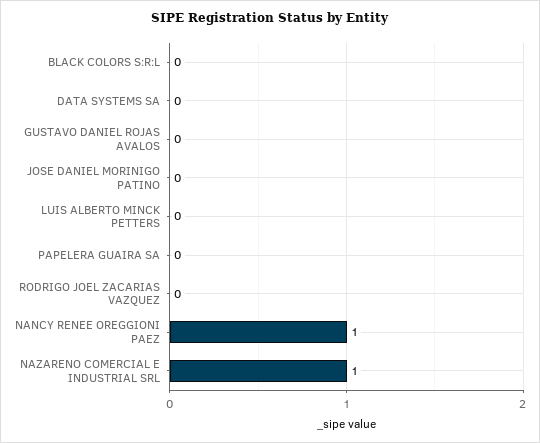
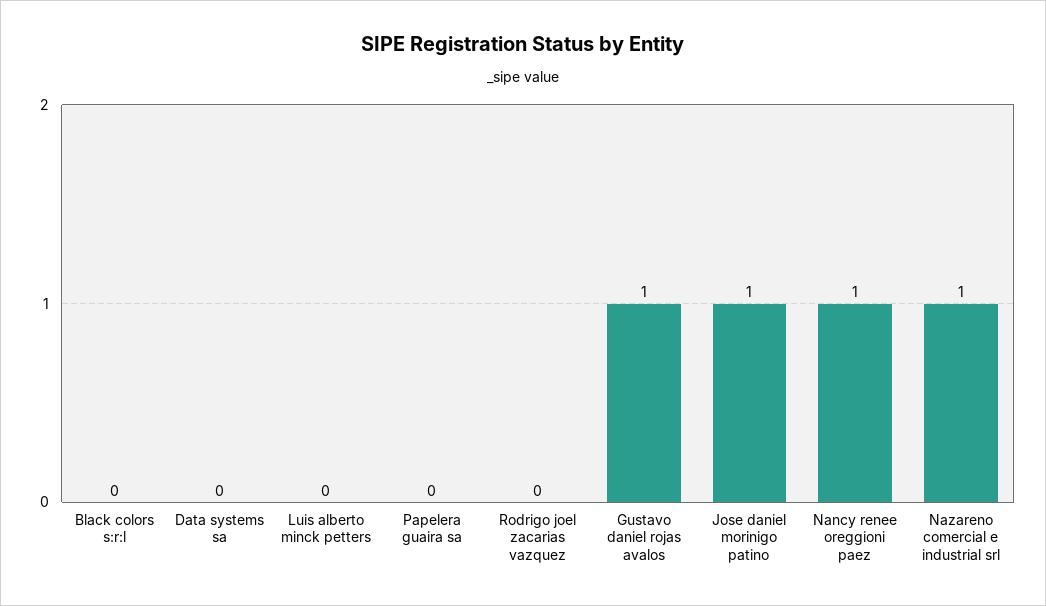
  {
    "BLACK COLORS S:R:L": 0,
    "DATA SYSTEMS SA": 0,
-   "GUSTAVO DANIEL ROJAS AVALOS": 0,
+   "GUSTAVO DANIEL ROJAS AVALOS": 1,
-   "JOSE DANIEL MORINIGO PATINO": 0,
+   "JOSE DANIEL MORINIGO PATINO": 1,
    "LUIS ALBERTO MINCK PETTERS": 0,
    "PAPELERA GUAIRA SA": 0,
    "RODRIGO JOEL ZACARIAS VAZQUEZ": 0,
    "NANCY RENEE OREGGIONI PAEZ": 1,
    "NAZARENO COMERCIAL E INDUSTRIAL SRL": 1
  }

